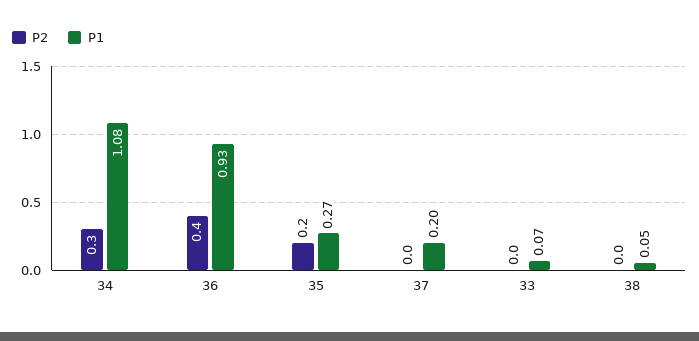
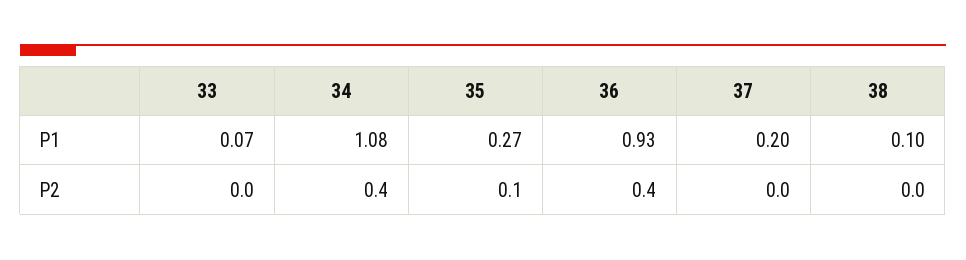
  {
    "P2": {
-     "34": 0.3,
+     "34": 0.4,
      "36": 0.4,
-     "35": 0.2,
+     "35": 0.1,
      "37": 0,
      "33": 0,
      "38": 0
    },
    "P1": {
      "34": 1.08,
      "36": 0.93,
      "35": 0.27,
      "37": 0.2,
      "33": 0.07,
-     "38": 0.05
+     "38": 0.1
    }
  }

